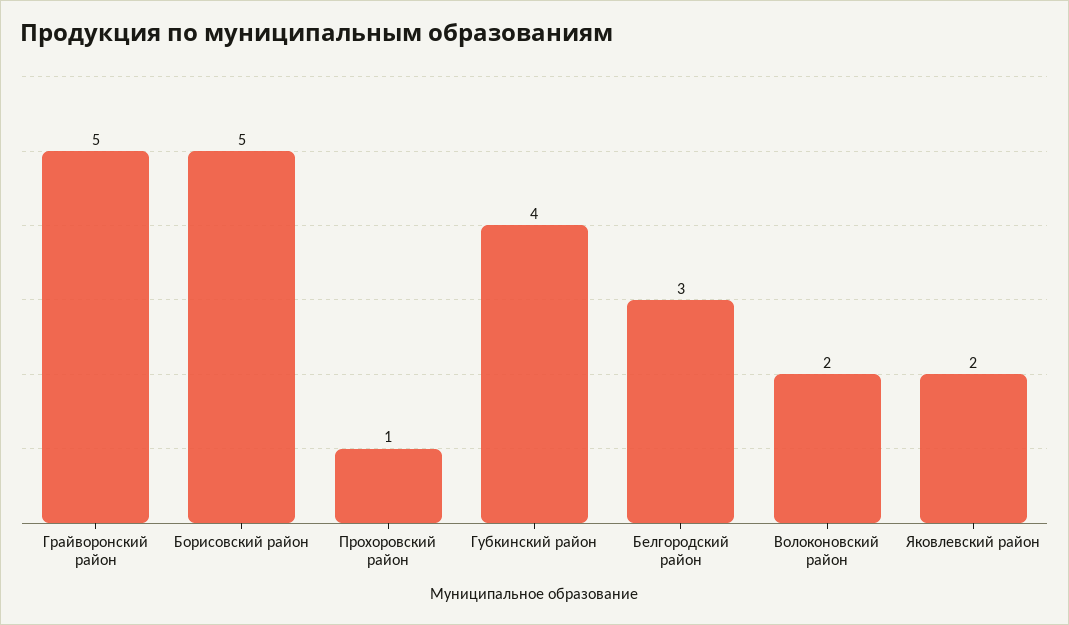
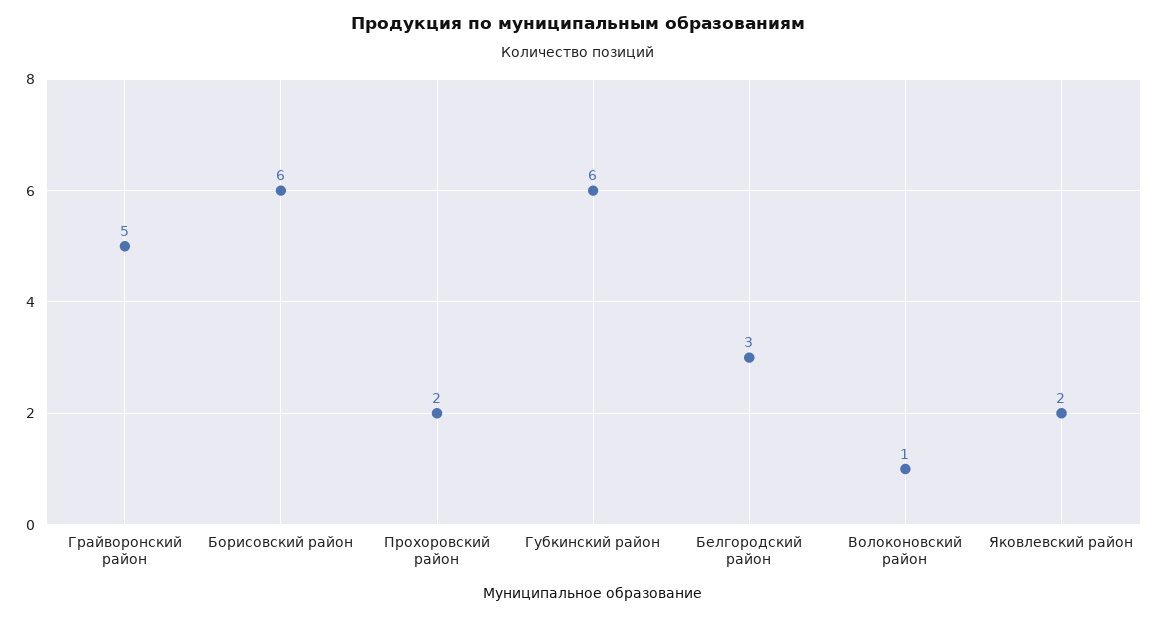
  {
    "Грайворонский район": 5,
-   "Борисовский район": 5,
+   "Борисовский район": 6,
-   "Прохоровский район": 1,
+   "Прохоровский район": 2,
-   "Губкинский район": 4,
+   "Губкинский район": 6,
    "Белгородский район": 3,
-   "Волоконовский район": 2,
+   "Волоконовский район": 1,
    "Яковлевский район": 2
  }

